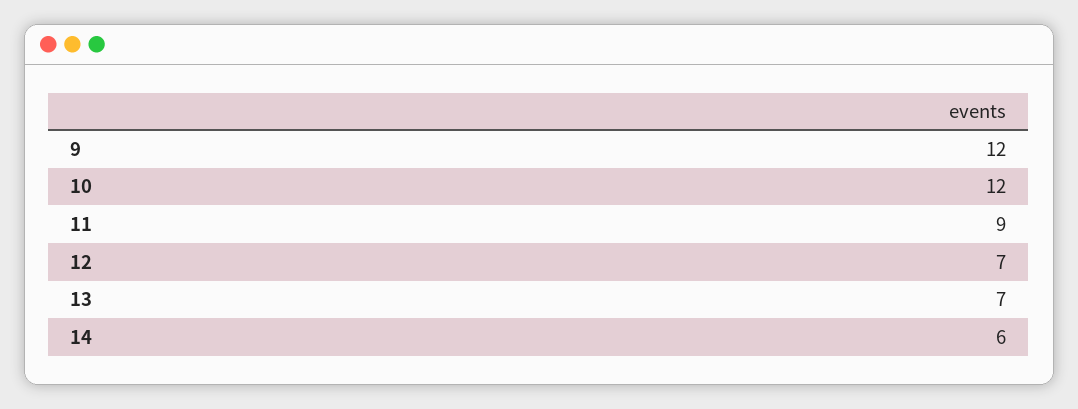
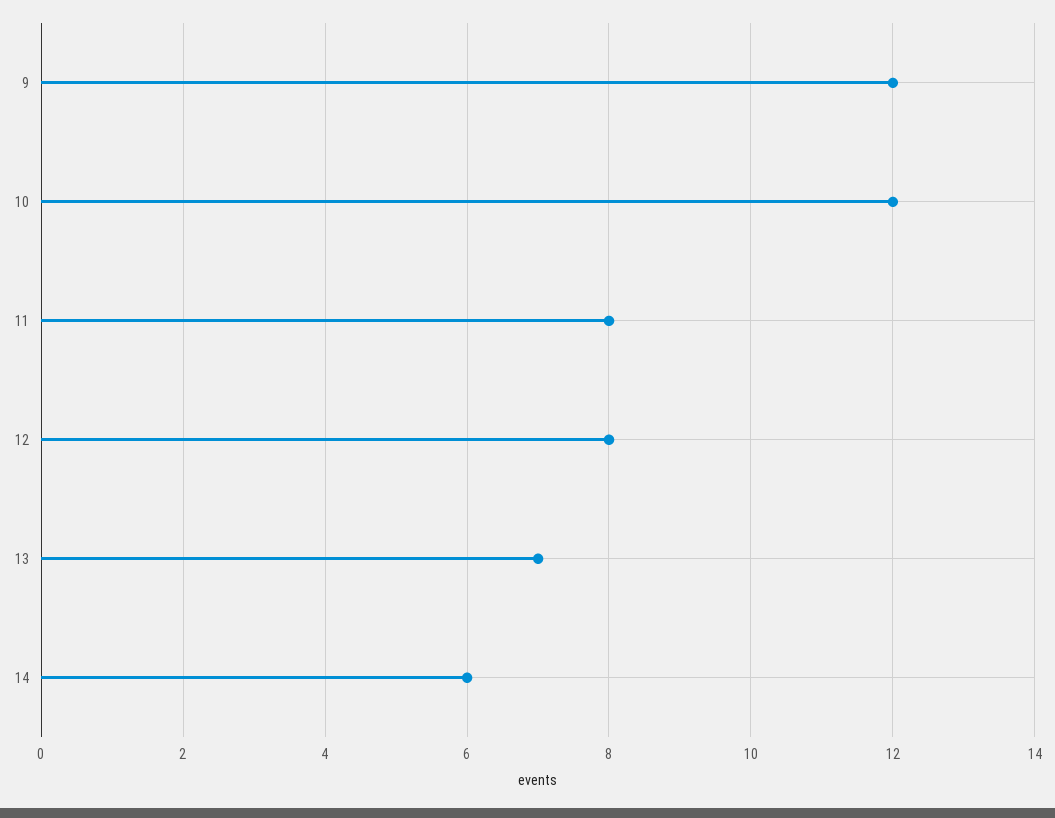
  {
    "9": 12,
    "10": 12,
-   "11": 9,
+   "11": 8,
-   "12": 7,
+   "12": 8,
    "13": 7,
    "14": 6
  }

